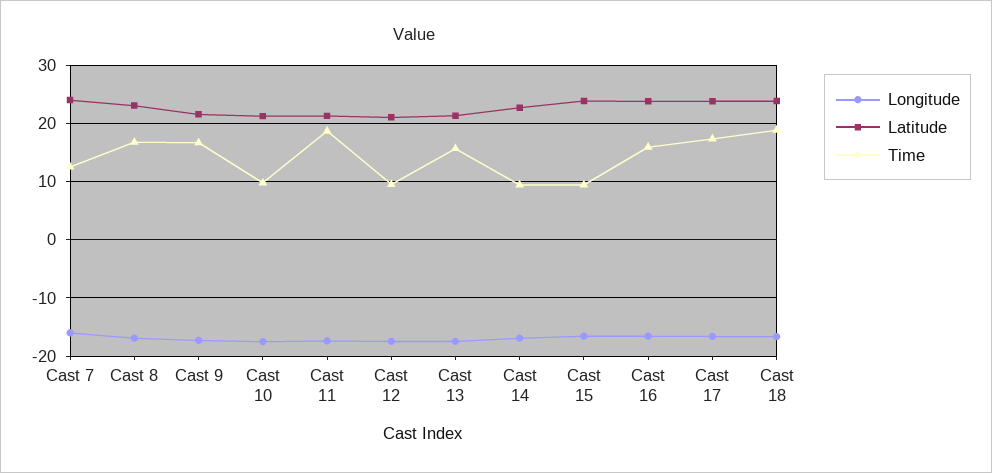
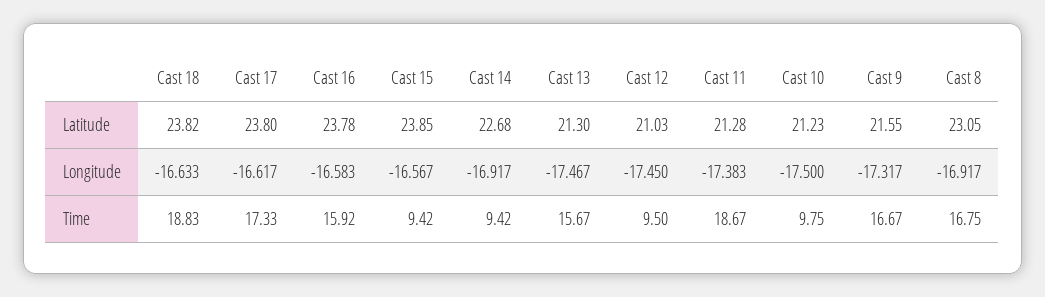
  {
    "Longitude": {
-     "Cast 7": -16,
      "Cast 8": -16.917,
      "Cast 9": -17.317,
      "Cast 10": -17.5,
      "Cast 11": -17.383,
      "Cast 12": -17.45,
      "Cast 13": -17.467,
      "Cast 14": -16.917,
      "Cast 15": -16.567,
      "Cast 16": -16.583,
      "Cast 17": -16.617,
      "Cast 18": -16.633
    },
    "Latitude": {
-     "Cast 7": 24,
      "Cast 8": 23.05,
      "Cast 9": 21.55,
      "Cast 10": 21.23,
      "Cast 11": 21.28,
      "Cast 12": 21.03,
      "Cast 13": 21.3,
      "Cast 14": 22.68,
      "Cast 15": 23.85,
      "Cast 16": 23.78,
      "Cast 17": 23.8,
      "Cast 18": 23.82
    },
    "Time": {
-     "Cast 7": 12,
      "Cast 8": 16.75,
      "Cast 9": 16.67,
      "Cast 10": 9.75,
      "Cast 11": 18.67,
      "Cast 12": 9.5,
      "Cast 13": 15.67,
      "Cast 14": 9.42,
      "Cast 15": 9.42,
      "Cast 16": 15.92,
      "Cast 17": 17.33,
      "Cast 18": 18.83
    }
  }

